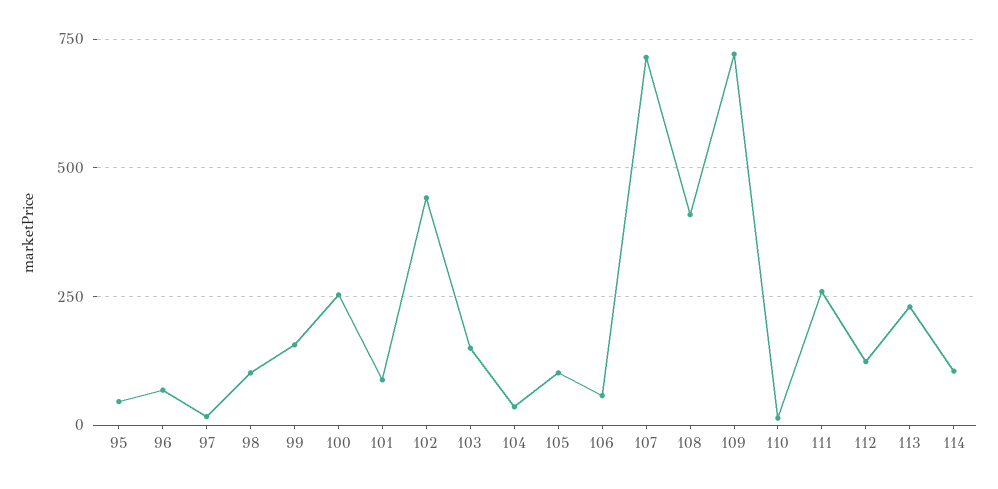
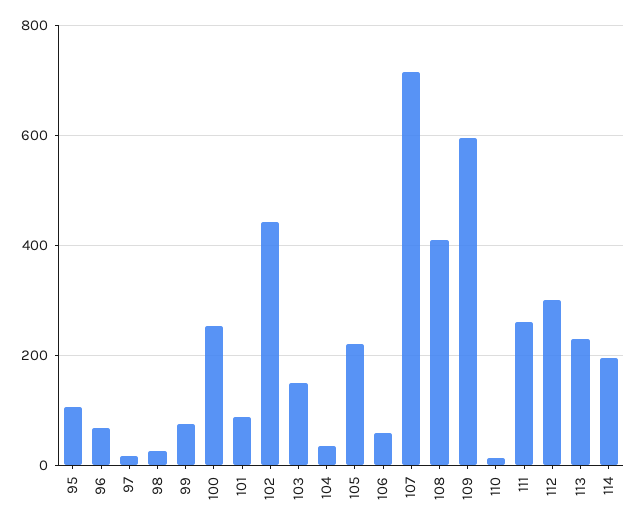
  {
-   "95": 50,
+   "95": 100,
    "96": 60,
    "97": 20,
-   "98": 100,
+   "98": 20,
-   "99": 150,
+   "99": 80,
    "100": 260,
    "101": 80,
    "102": 440,
    "103": 140,
    "104": 40,
-   "105": 100,
+   "105": 220,
    "106": 60,
    "107": 720,
    "108": 400,
-   "109": 725,
+   "109": 600,
    "110": 20,
    "111": 260,
-   "112": 125,
+   "112": 300,
    "113": 220,
-   "114": 100
+   "114": 200
  }

